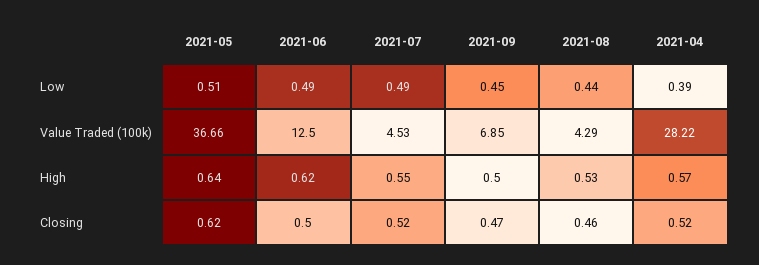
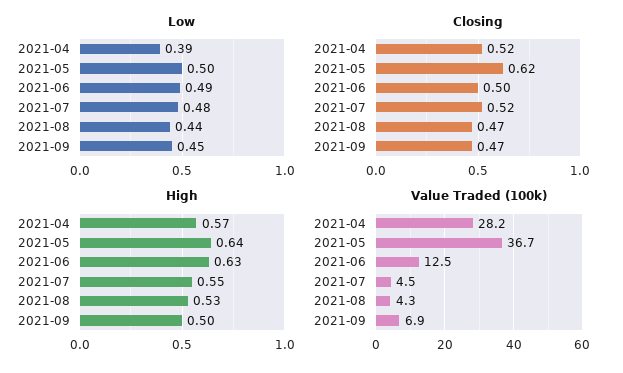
  {
    "Low": {
-     "2021-05": 0.51,
+     "2021-05": 0.5,
      "2021-06": 0.49,
-     "2021-07": 0.49,
+     "2021-07": 0.48,
      "2021-09": 0.45,
      "2021-08": 0.44,
      "2021-04": 0.39
    },
    "Value Traded (100k)": {
      "2021-05": 36.66,
      "2021-06": 12.5,
      "2021-07": 4.53,
      "2021-09": 6.85,
      "2021-08": 4.29,
      "2021-04": 28.22
    },
    "High": {
      "2021-05": 0.64,
-     "2021-06": 0.62,
+     "2021-06": 0.63,
      "2021-07": 0.55,
      "2021-09": 0.5,
      "2021-08": 0.53,
      "2021-04": 0.57
    },
    "Closing": {
      "2021-05": 0.62,
      "2021-06": 0.5,
      "2021-07": 0.52,
      "2021-09": 0.47,
-     "2021-08": 0.46,
+     "2021-08": 0.47,
      "2021-04": 0.52
    }
  }

